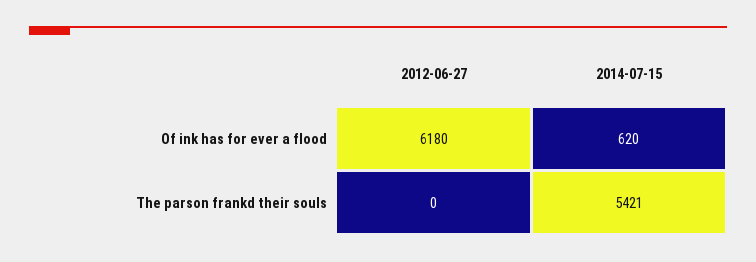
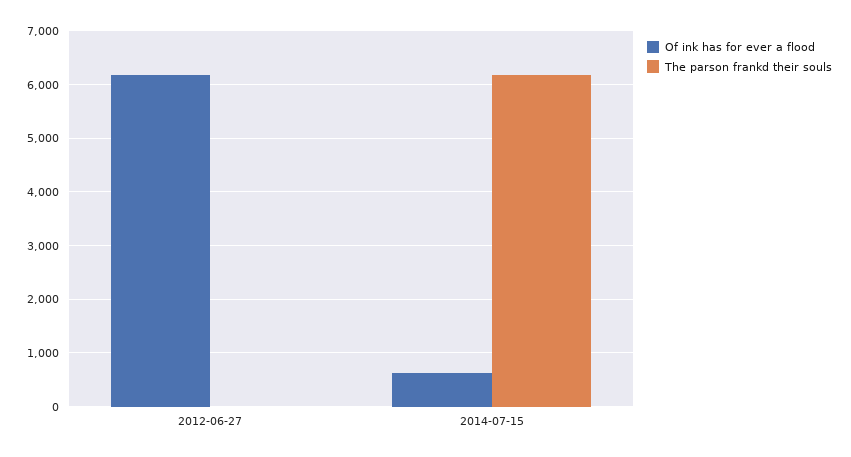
  {
    "Of ink has for ever a flood": {
      "2012-06-27": 6180,
      "2014-07-15": 620
    },
    "The parson frankd their souls": {
      "2012-06-27": 0,
-     "2014-07-15": 5421
+     "2014-07-15": 6200
    }
  }

